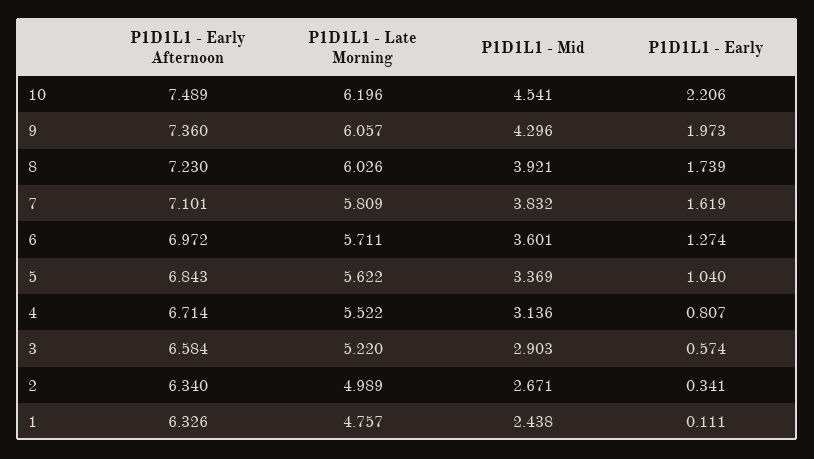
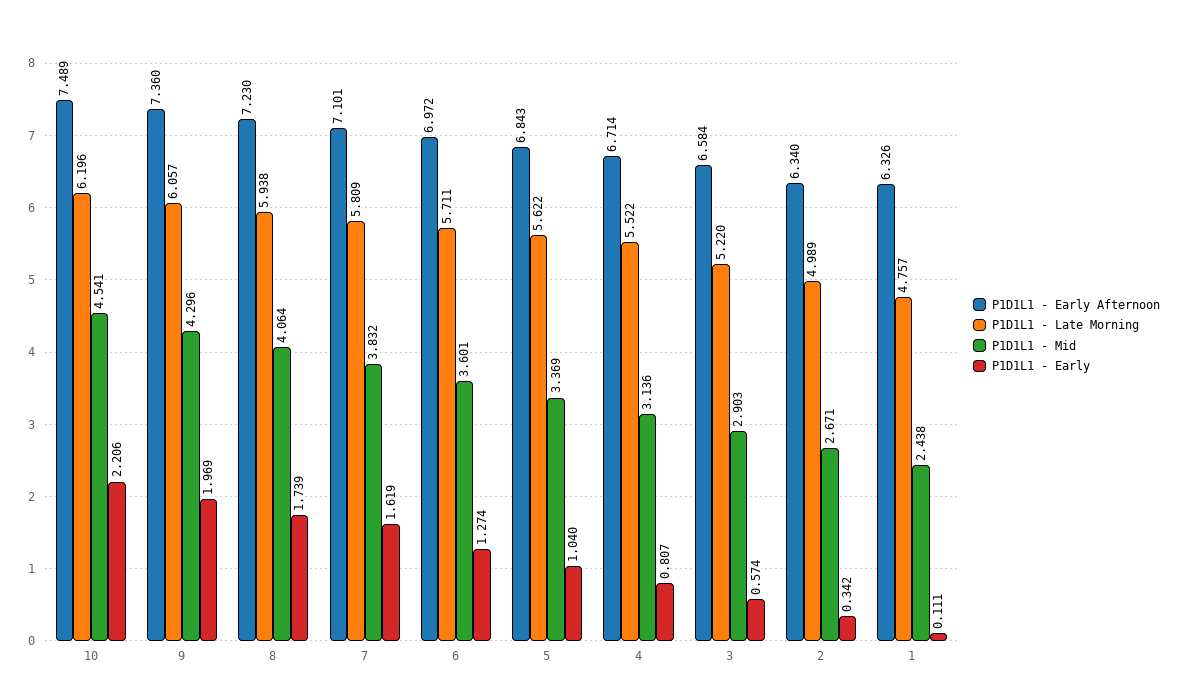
  {
    "P1D1L1 - Early Afternoon": {
      "10": 7.489,
      "9": 7.36,
      "8": 7.23,
      "7": 7.101,
      "6": 6.972,
      "5": 6.843,
      "4": 6.714,
      "3": 6.584,
      "2": 6.34,
      "1": 6.326
    },
    "P1D1L1 - Late Morning": {
      "10": 6.196,
      "9": 6.057,
-     "8": 6.026,
+     "8": 5.938,
      "7": 5.809,
      "6": 5.711,
      "5": 5.622,
      "4": 5.522,
      "3": 5.22,
      "2": 4.989,
      "1": 4.757
    },
    "P1D1L1 - Mid": {
      "10": 4.541,
      "9": 4.296,
-     "8": 3.921,
+     "8": 4.064,
      "7": 3.832,
      "6": 3.601,
      "5": 3.369,
      "4": 3.136,
      "3": 2.903,
      "2": 2.671,
      "1": 2.438
    },
    "P1D1L1 - Early": {
      "10": 2.206,
-     "9": 1.973,
+     "9": 1.969,
      "8": 1.739,
      "7": 1.619,
      "6": 1.274,
      "5": 1.04,
      "4": 0.807,
      "3": 0.574,
-     "2": 0.341,
+     "2": 0.342,
      "1": 0.111
    }
  }

